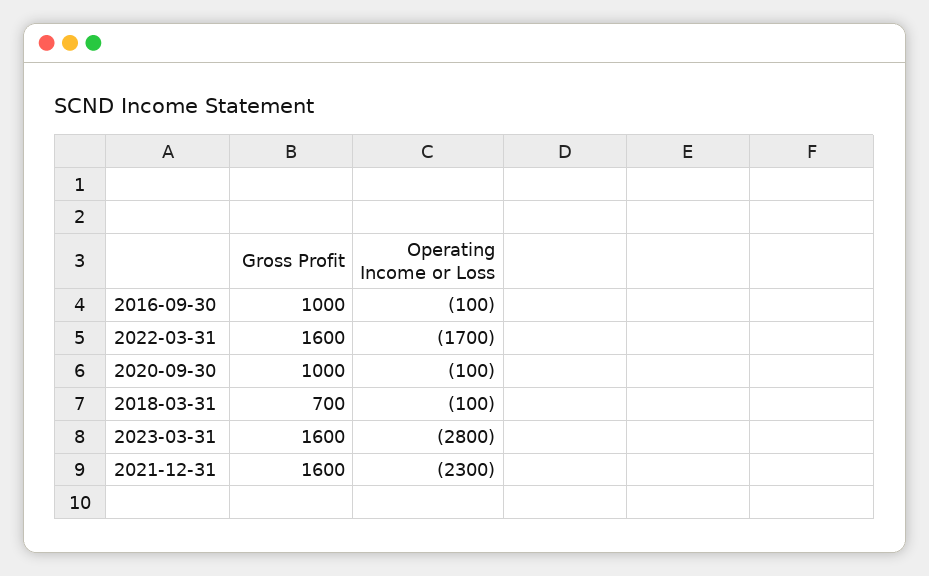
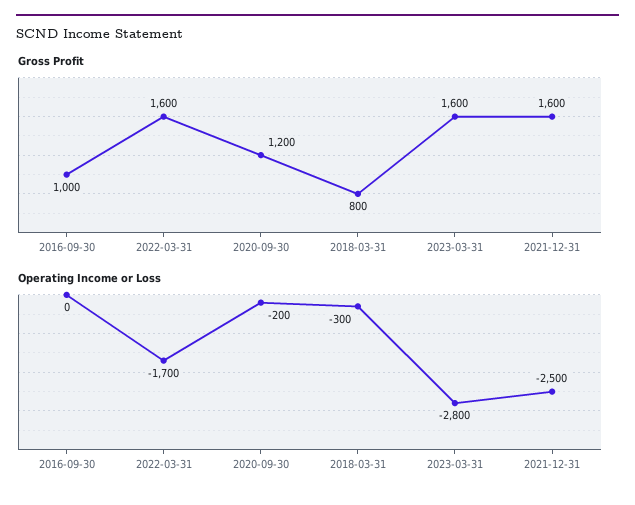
  {
    "Gross Profit": {
      "2016-09-30": 1000,
      "2022-03-31": 1600,
-     "2020-09-30": 1000,
+     "2020-09-30": 1200,
-     "2018-03-31": 700,
+     "2018-03-31": 800,
      "2023-03-31": 1600,
      "2021-12-31": 1600
    },
    "Operating Income or Loss": {
-     "2016-09-30": -100,
+     "2016-09-30": 0,
      "2022-03-31": -1700,
-     "2020-09-30": -100,
+     "2020-09-30": -200,
-     "2018-03-31": -100,
+     "2018-03-31": -300,
      "2023-03-31": -2800,
-     "2021-12-31": -2300
+     "2021-12-31": -2500
    }
  }

